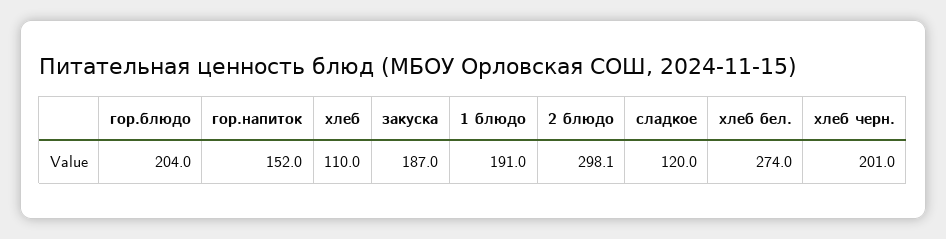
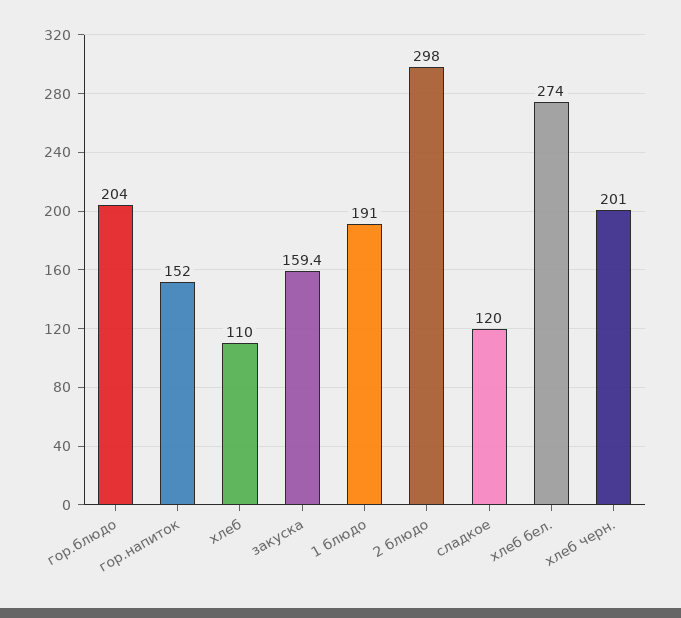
  {
    "гор.блюдо": 204,
    "гор.напиток": 152,
    "хлеб": 110,
-   "закуска": 187,
+   "закуска": 159.4,
    "1 блюдо": 191,
-   "2 блюдо": 298.1,
+   "2 блюдо": 298,
    "сладкое": 120,
    "хлеб бел.": 274,
    "хлеб черн.": 201
  }

